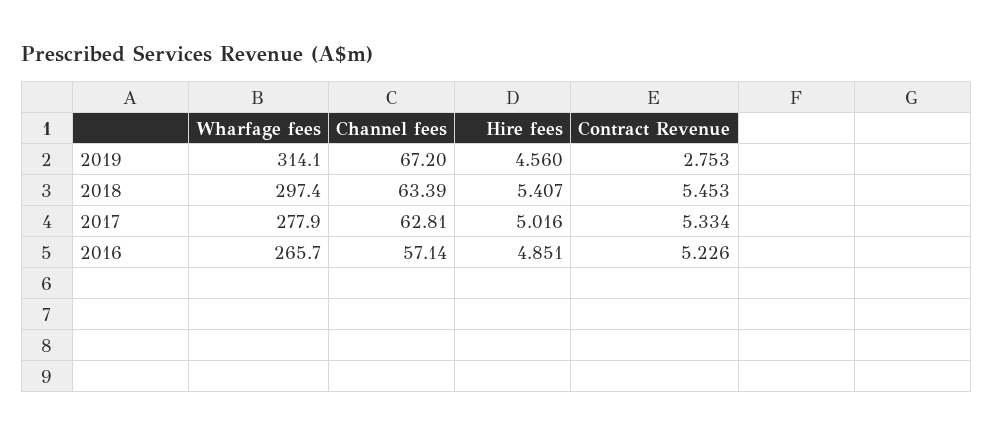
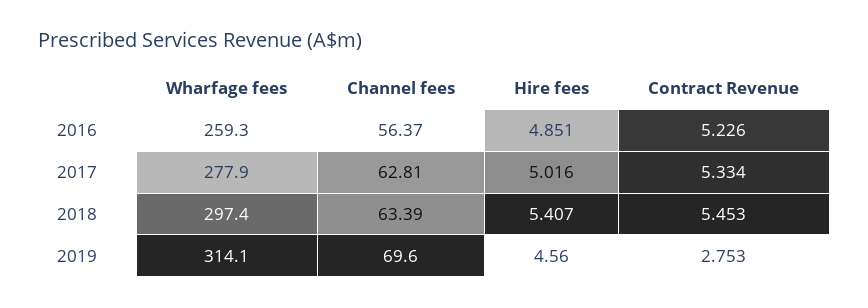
  {
    "Wharfage fees": {
      "2019": 314.1,
      "2018": 297.4,
      "2017": 277.9,
-     "2016": 265.7
+     "2016": 259.3
    },
    "Channel fees": {
-     "2019": 67.2,
+     "2019": 69.6,
      "2018": 63.39,
      "2017": 62.81,
-     "2016": 57.14
+     "2016": 56.37
    },
    "Hire fees": {
      "2019": 4.56,
      "2018": 5.407,
      "2017": 5.016,
      "2016": 4.851
    },
    "Contract Revenue": {
      "2019": 2.753,
      "2018": 5.453,
      "2017": 5.334,
      "2016": 5.226
    }
  }

